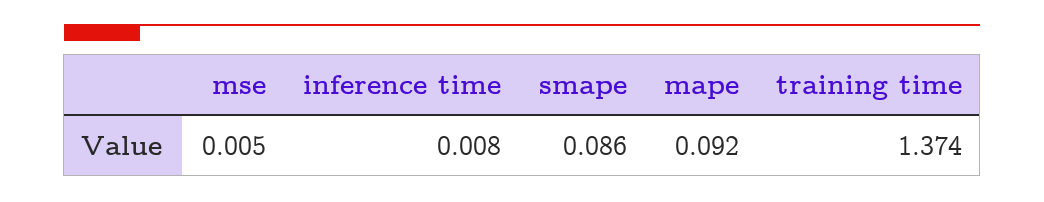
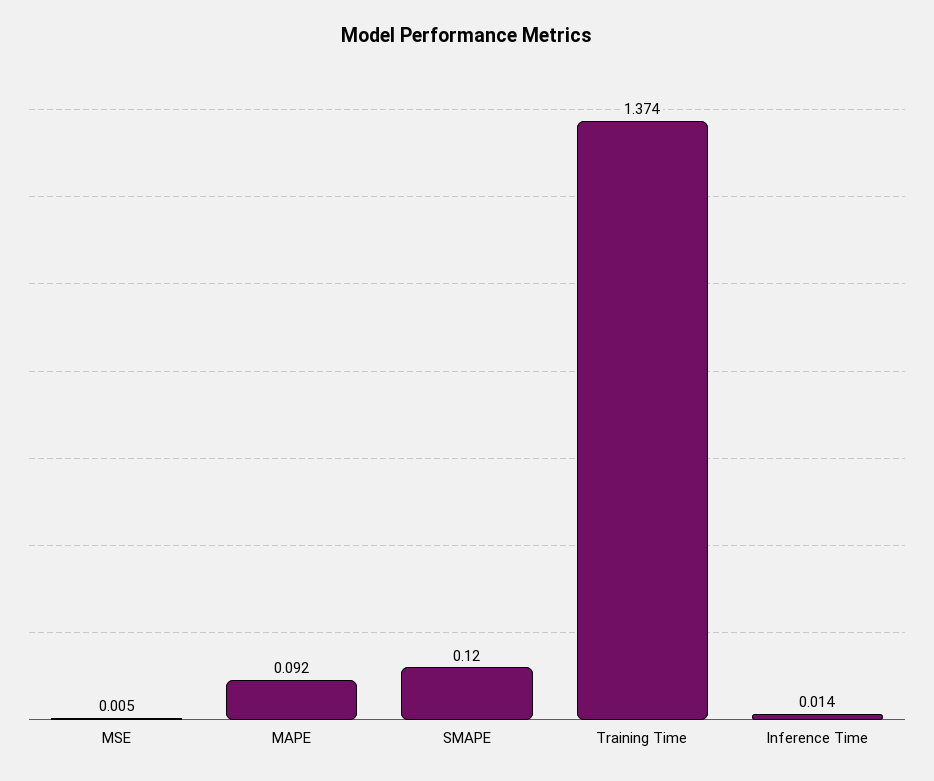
  {
    "mse": 0.005,
-   "inference time": 0.008,
+   "inference time": 0.014,
-   "smape": 0.086,
+   "smape": 0.12,
    "mape": 0.092,
    "training time": 1.374
  }

